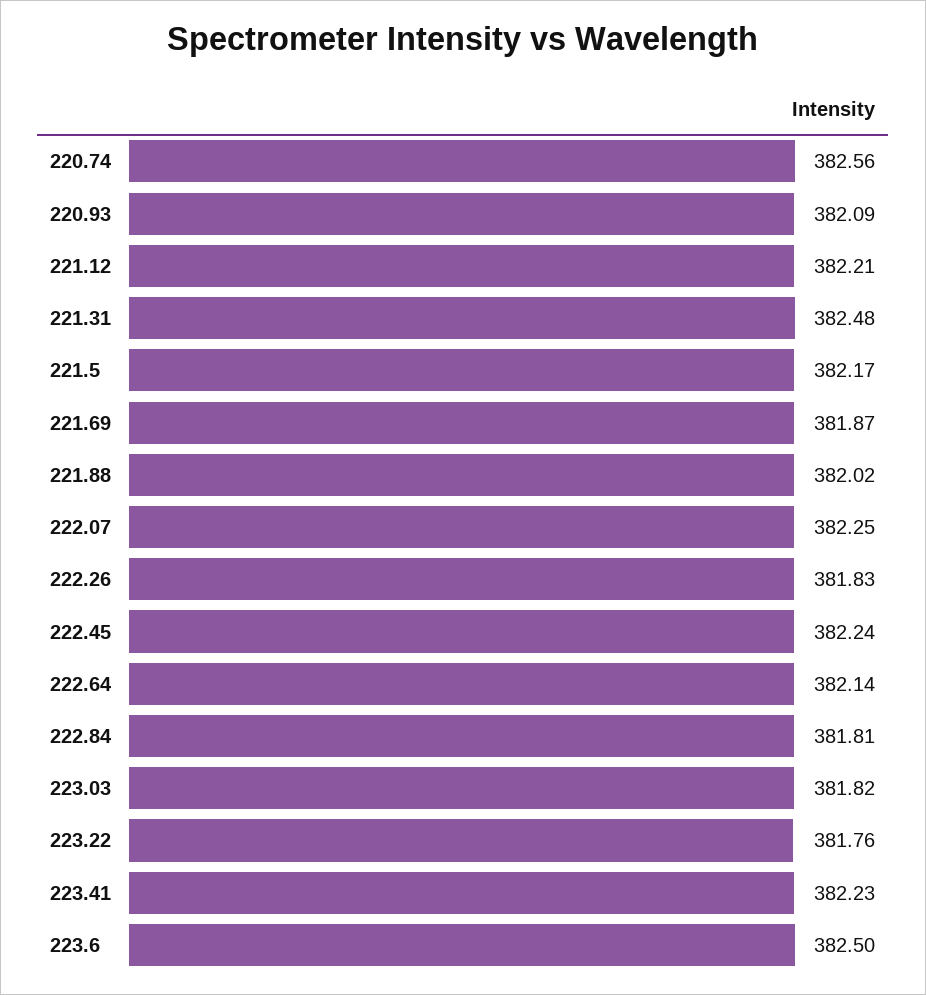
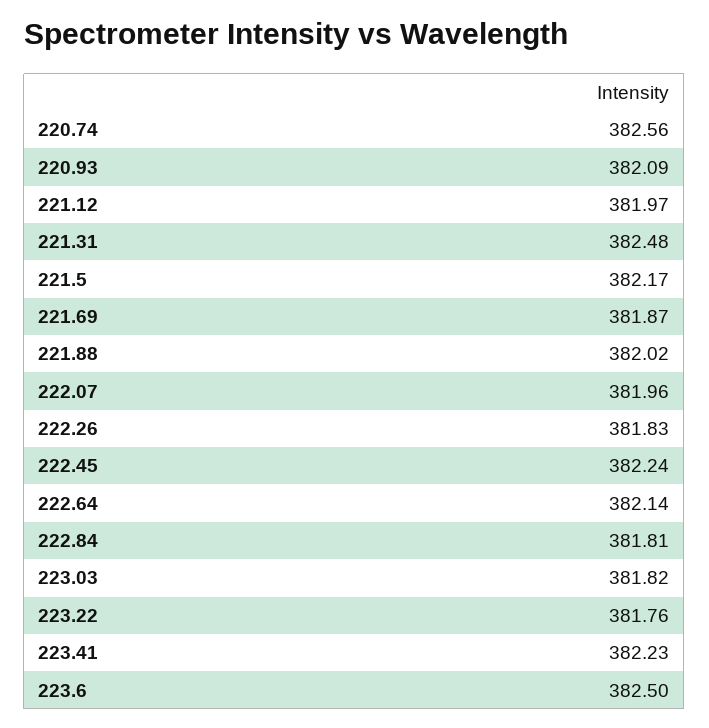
  {
    "220.74": 382.56,
    "220.93": 382.09,
-   "221.12": 382.21,
+   "221.12": 381.97,
    "221.31": 382.48,
    "221.5": 382.17,
    "221.69": 381.87,
    "221.88": 382.02,
-   "222.07": 382.25,
+   "222.07": 381.96,
    "222.26": 381.83,
    "222.45": 382.24,
    "222.64": 382.14,
    "222.84": 381.81,
    "223.03": 381.82,
    "223.22": 381.76,
    "223.41": 382.23,
    "223.6": 382.5
  }

